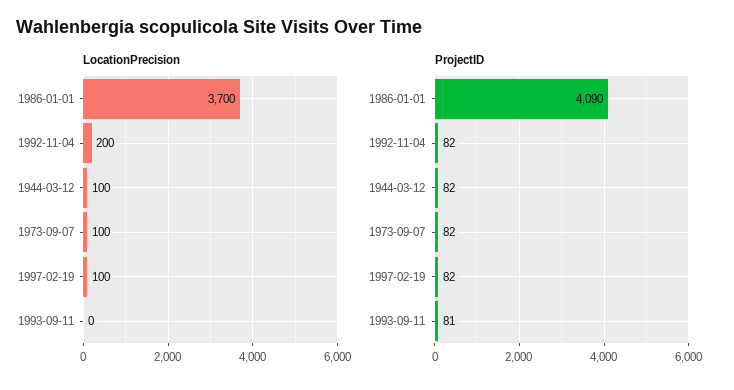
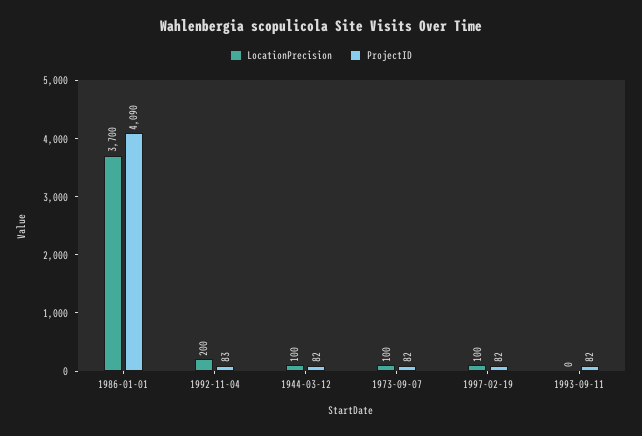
  {
    "LocationPrecision": {
      "1986-01-01": 3700,
      "1992-11-04": 200,
      "1944-03-12": 100,
      "1973-09-07": 100,
      "1997-02-19": 100,
      "1993-09-11": 0
    },
    "ProjectID": {
      "1986-01-01": 4090,
-     "1992-11-04": 82,
+     "1992-11-04": 83,
      "1944-03-12": 82,
      "1973-09-07": 82,
      "1997-02-19": 82,
-     "1993-09-11": 81
+     "1993-09-11": 82
    }
  }

